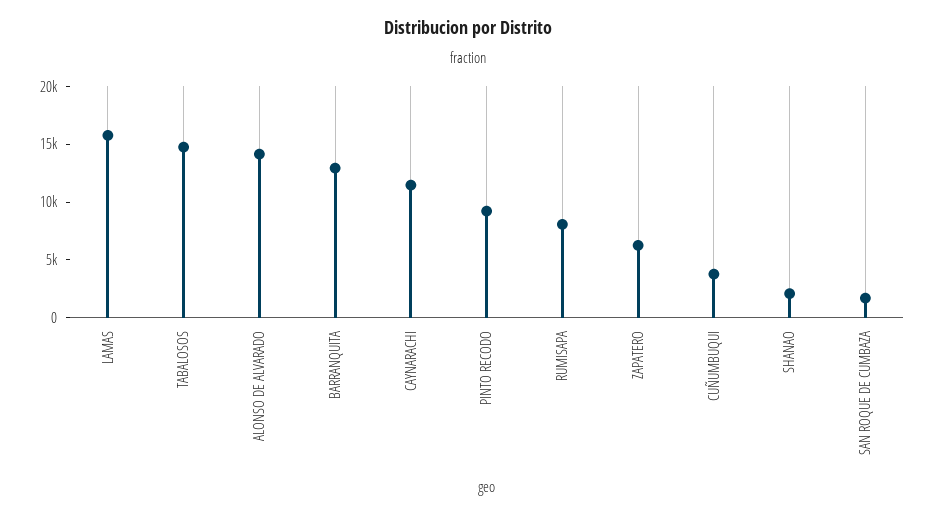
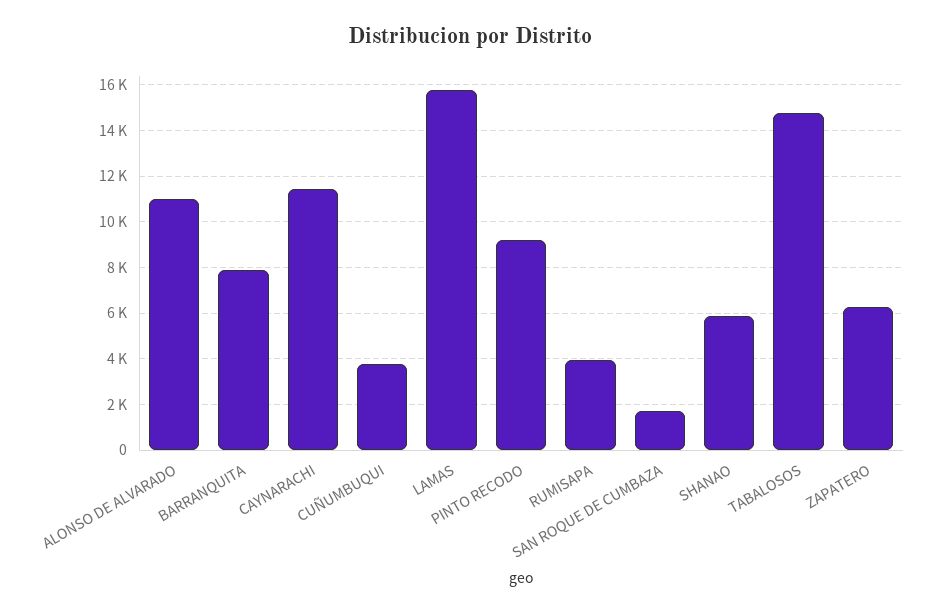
  {
    "LAMAS": 16000,
    "TABALOSOS": 15000,
-   "ALONSO DE ALVARADO": 14000,
+   "ALONSO DE ALVARADO": 11000,
-   "BARRANQUITA": 13000,
+   "BARRANQUITA": 8000,
    "CAYNARACHI": 11500,
    "PINTO RECODO": 9000,
-   "RUMISAPA": 8000,
+   "RUMISAPA": 4000,
    "ZAPATERO": 6500,
    "CUÑUMBUQUI": 4000,
-   "SHANAO": 2000,
+   "SHANAO": 6000,
    "SAN ROQUE DE CUMBAZA": 1500
  }

